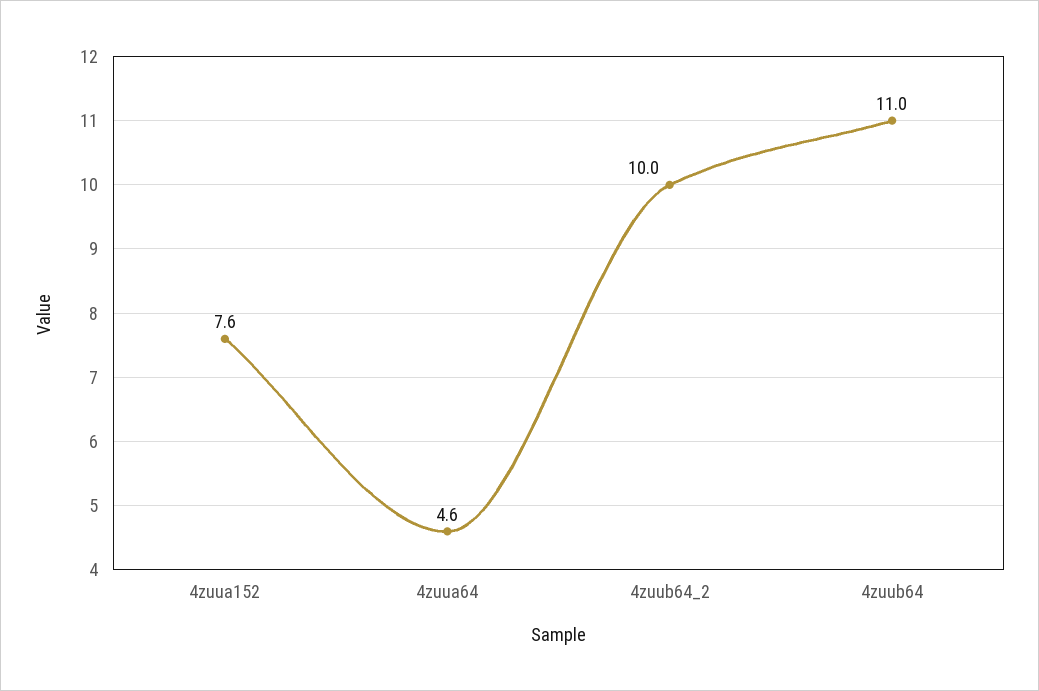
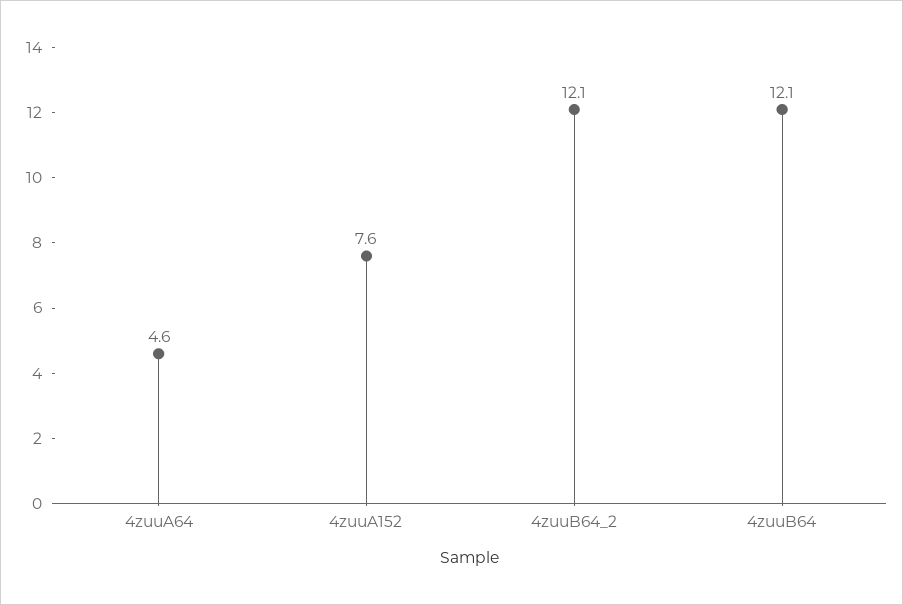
  {
    "4zuua152": 7.6,
    "4zuua64": 4.6,
-   "4zuub64_2": 10,
+   "4zuub64_2": 12.1,
-   "4zuub64": 11
+   "4zuub64": 12.1
  }

